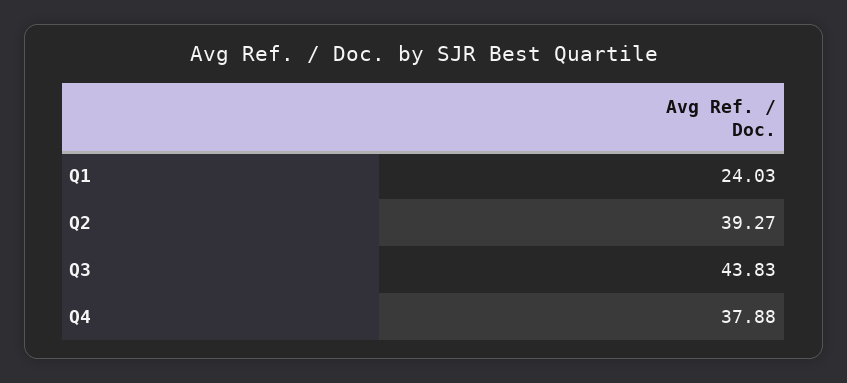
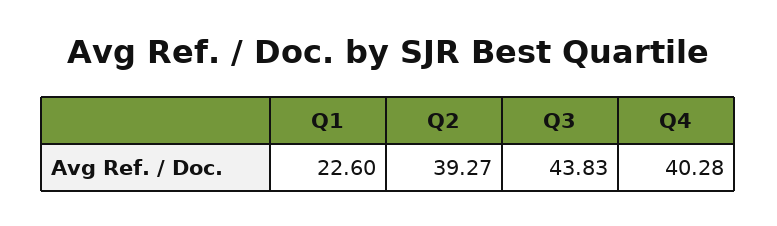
  {
-   "Q1": 24.03,
+   "Q1": 22.6,
    "Q2": 39.27,
    "Q3": 43.83,
-   "Q4": 37.88
+   "Q4": 40.28
  }

